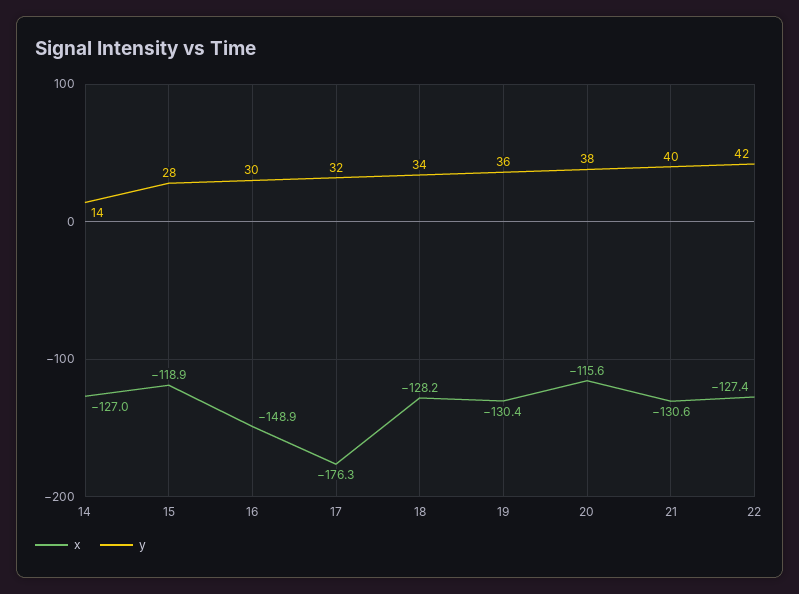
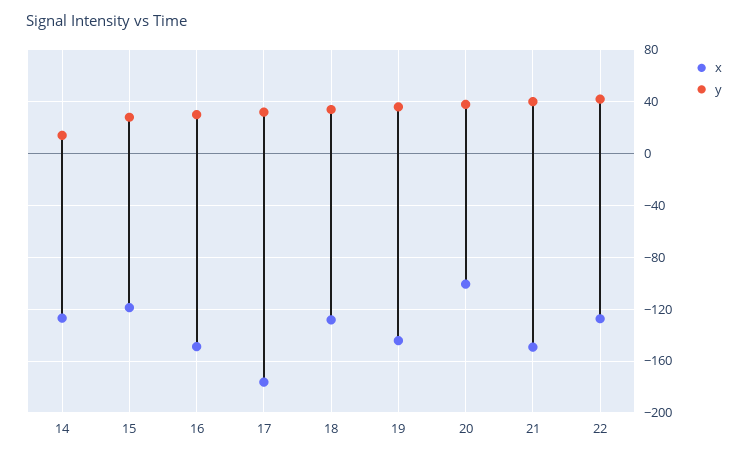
  {
    "x": {
      "14": -127,
      "15": -118.9,
      "16": -148.9,
      "17": -176.3,
      "18": -128.2,
-     "19": -130.4,
+     "19": -145,
-     "20": -115.6,
+     "20": -100,
-     "21": -130.6,
+     "21": -150,
      "22": -127.4
    },
    "y": {
      "14": 14,
      "15": 28,
      "16": 30,
      "17": 32,
      "18": 34,
      "19": 36,
      "20": 38,
      "21": 40,
      "22": 42
    }
  }

